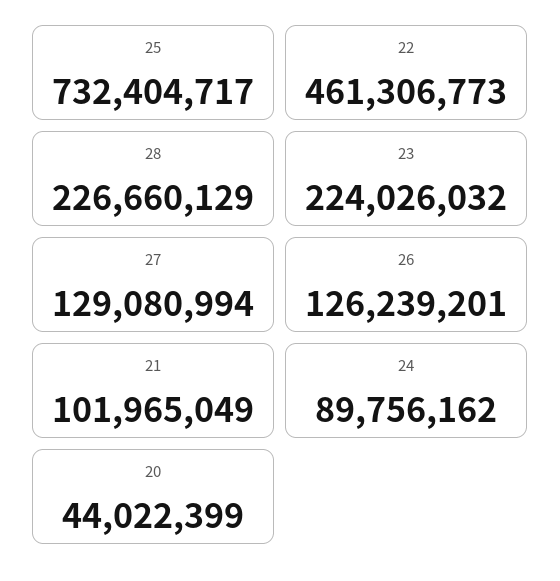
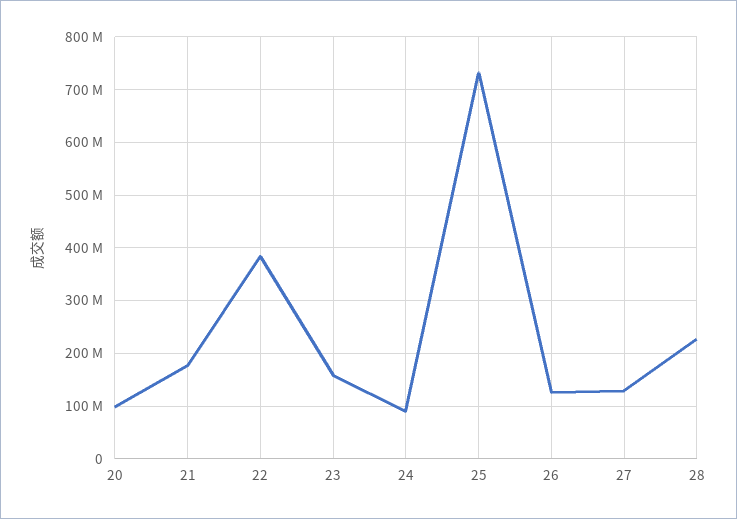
  {
    "25": 732404717,
-   "22": 461306773,
+   "22": 380000000,
    "28": 226660129,
-   "23": 224026032,
+   "23": 160000000,
    "27": 129080994,
    "26": 126239201,
-   "21": 101965049,
+   "21": 180000000,
    "24": 89756162,
-   "20": 44022399
+   "20": 100000000
  }

